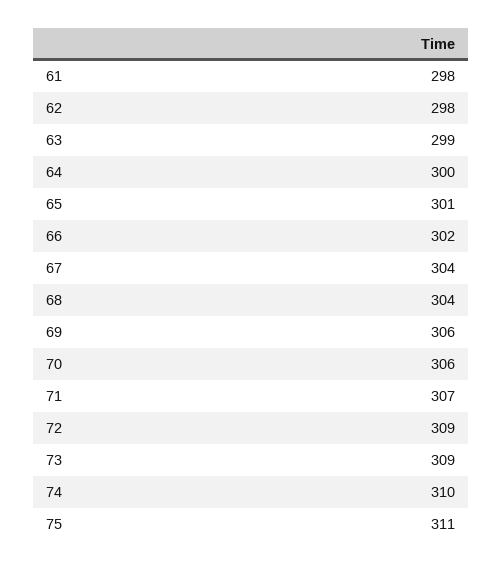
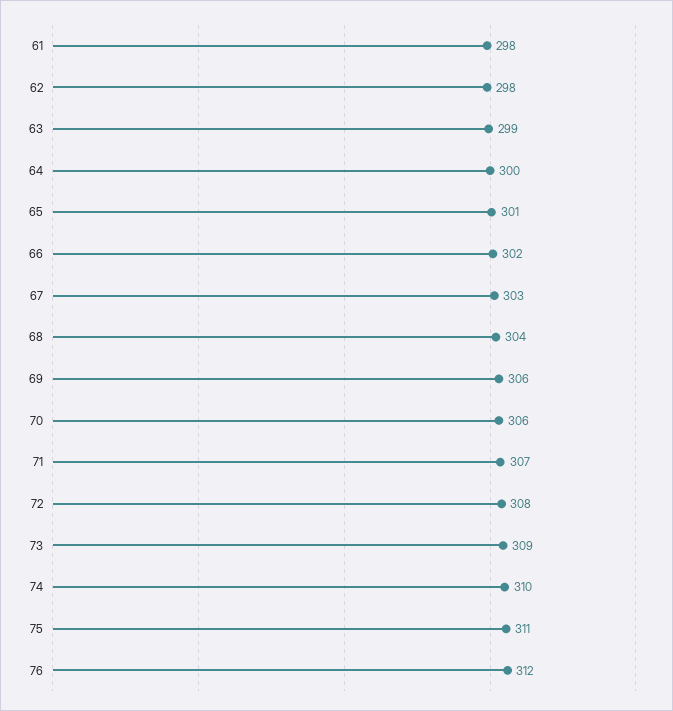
  {
    "61": 298,
    "62": 298,
    "63": 299,
    "64": 300,
    "65": 301,
    "66": 302,
-   "67": 304,
+   "67": 303,
    "68": 304,
    "69": 306,
    "70": 306,
    "71": 307,
-   "72": 309,
+   "72": 308,
    "73": 309,
    "74": 310,
-   "75": 311
+   "75": 311,
+   "76": 312
  }

